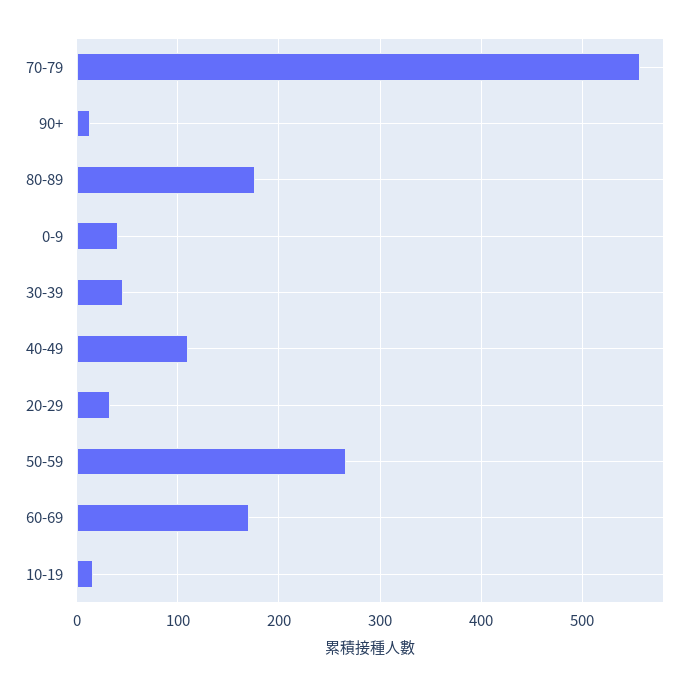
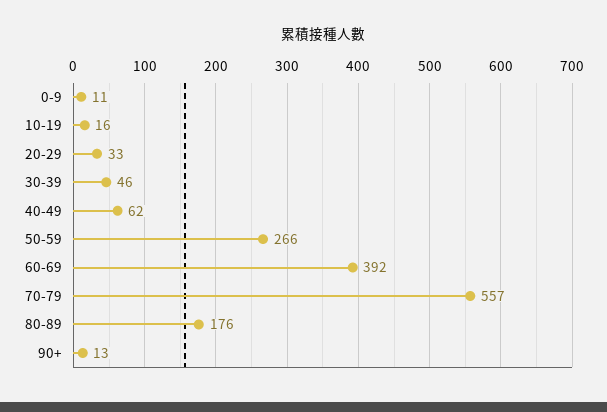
  {
    "70-79": 557,
    "90+": 13,
    "80-89": 176,
-   "0-9": 40,
+   "0-9": 11,
    "30-39": 46,
-   "40-49": 110,
+   "40-49": 62,
    "20-29": 33,
    "50-59": 266,
-   "60-69": 170,
+   "60-69": 392,
    "10-19": 16
  }

